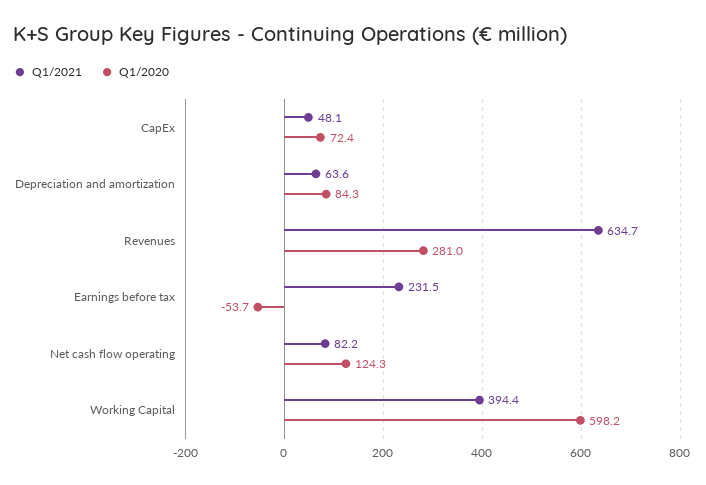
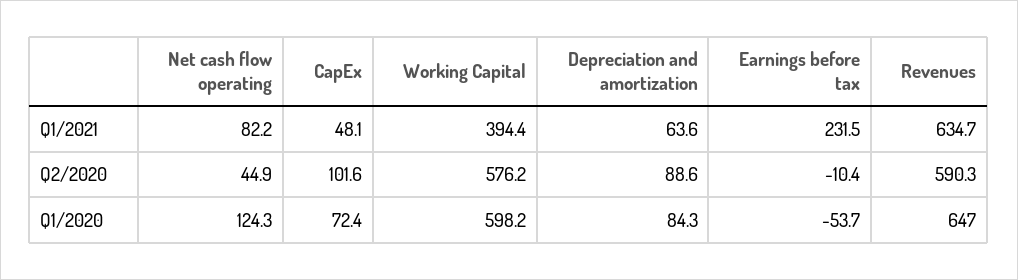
  {
    "Q1/2021": {
      "CapEx": 48.1,
      "Depreciation and amortization": 63.6,
      "Revenues": 634.7,
      "Earnings before tax": 231.5,
      "Net cash flow operating": 82.2,
      "Working Capital": 394.4
    },
    "Q1/2020": {
      "CapEx": 72.4,
      "Depreciation and amortization": 84.3,
-     "Revenues": 281,
+     "Revenues": 647,
      "Earnings before tax": -53.7,
      "Net cash flow operating": 124.3,
      "Working Capital": 598.2
-   }
+   },
+   "Q2/2020": {
+     "Net cash flow operating": 44.9,
+     "CapEx": 101.6,
+     "Working Capital": 576.2,
+     "Depreciation and amortization": 88.6,
+     "Earnings before tax": -10.4,
+     "Revenues": 590.3
+   }
  }

